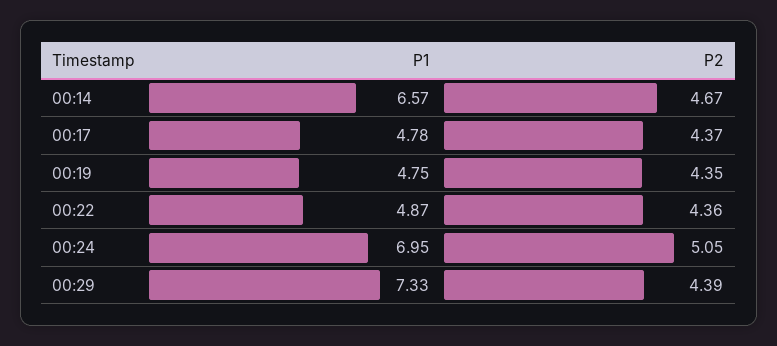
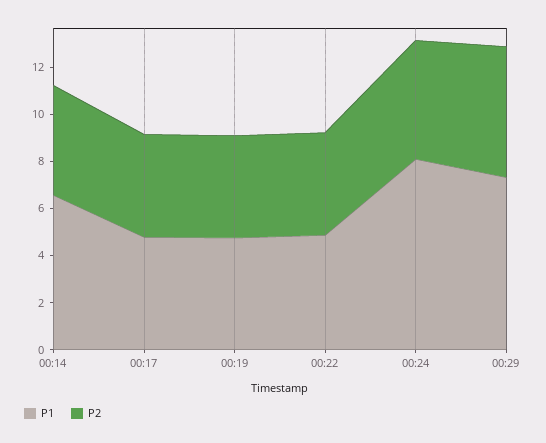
  {
    "P1": {
      "00:14": 6.57,
      "00:17": 4.78,
      "00:19": 4.75,
      "00:22": 4.87,
-     "00:24": 6.95,
+     "00:24": 8,
      "00:29": 7.33
    },
    "P2": {
      "00:14": 4.67,
      "00:17": 4.37,
      "00:19": 4.35,
      "00:22": 4.36,
      "00:24": 5.05,
-     "00:29": 4.39
+     "00:29": 5.5
    }
  }

